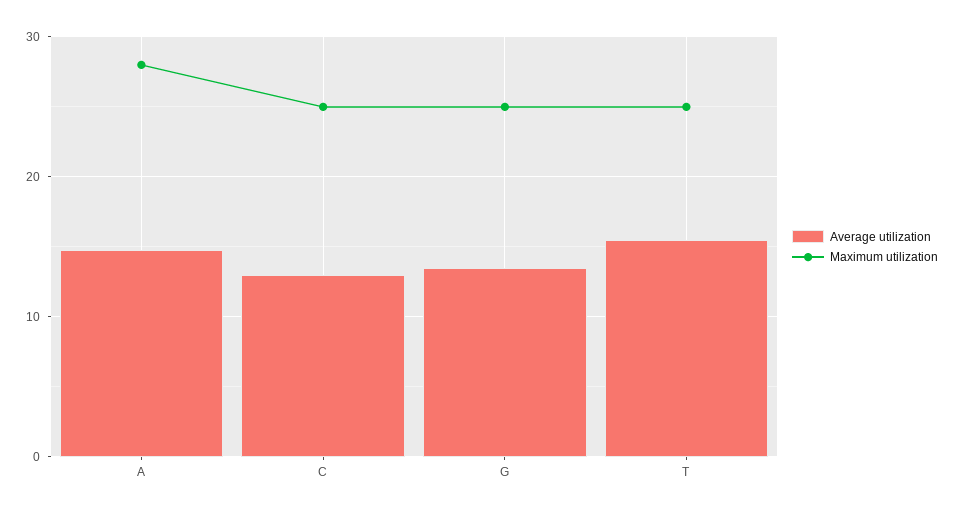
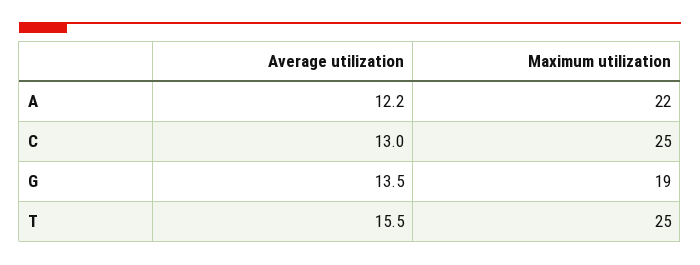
  {
    "Average utilization": {
-     "A": 15,
+     "A": 12.2,
      "C": 13,
      "G": 13.5,
      "T": 15.5
    },
    "Maximum utilization": {
-     "A": 28,
+     "A": 22,
      "C": 25,
-     "G": 25,
+     "G": 19,
      "T": 25
    }
  }

